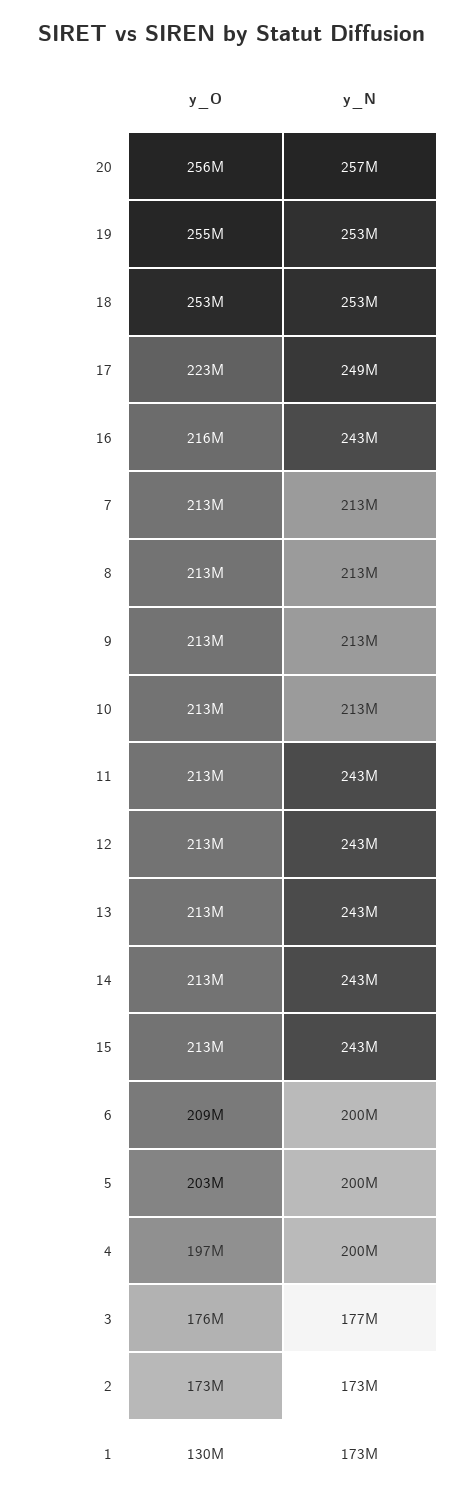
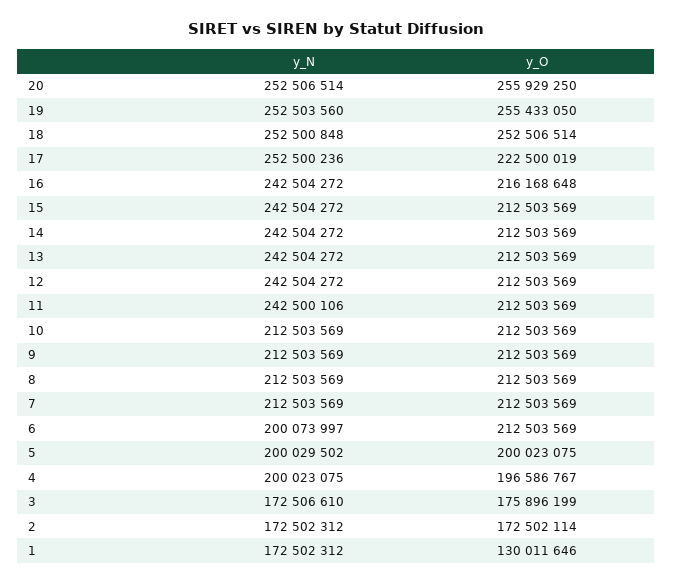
  {
    "y_O": {
      "20": 255929250,
      "19": 255433050,
      "18": 252506514,
      "17": 222500019,
      "16": 216168648,
      "7": 212503569,
      "8": 212503569,
      "9": 212503569,
      "10": 212503569,
      "11": 212503569,
      "12": 212503569,
      "13": 212503569,
      "14": 212503569,
      "15": 212503569,
-     "6": 209000000,
+     "6": 212503569,
-     "5": 203000000,
+     "5": 200023075,
      "4": 196586767,
      "3": 175896199,
      "2": 172502114,
      "1": 130011646
    },
    "y_N": {
-     "20": 257000000,
+     "20": 252506514,
      "19": 252503560,
      "18": 252500848,
-     "17": 249000000,
+     "17": 252500236,
      "16": 242504272,
      "7": 212503569,
      "8": 212503569,
      "9": 212503569,
      "10": 212503569,
      "11": 242500106,
      "12": 242504272,
      "13": 242504272,
      "14": 242504272,
      "15": 242504272,
      "6": 200073997,
      "5": 200029502,
      "4": 200023075,
-     "3": 177000000,
+     "3": 172506610,
      "2": 172502312,
      "1": 172502312
    }
  }

